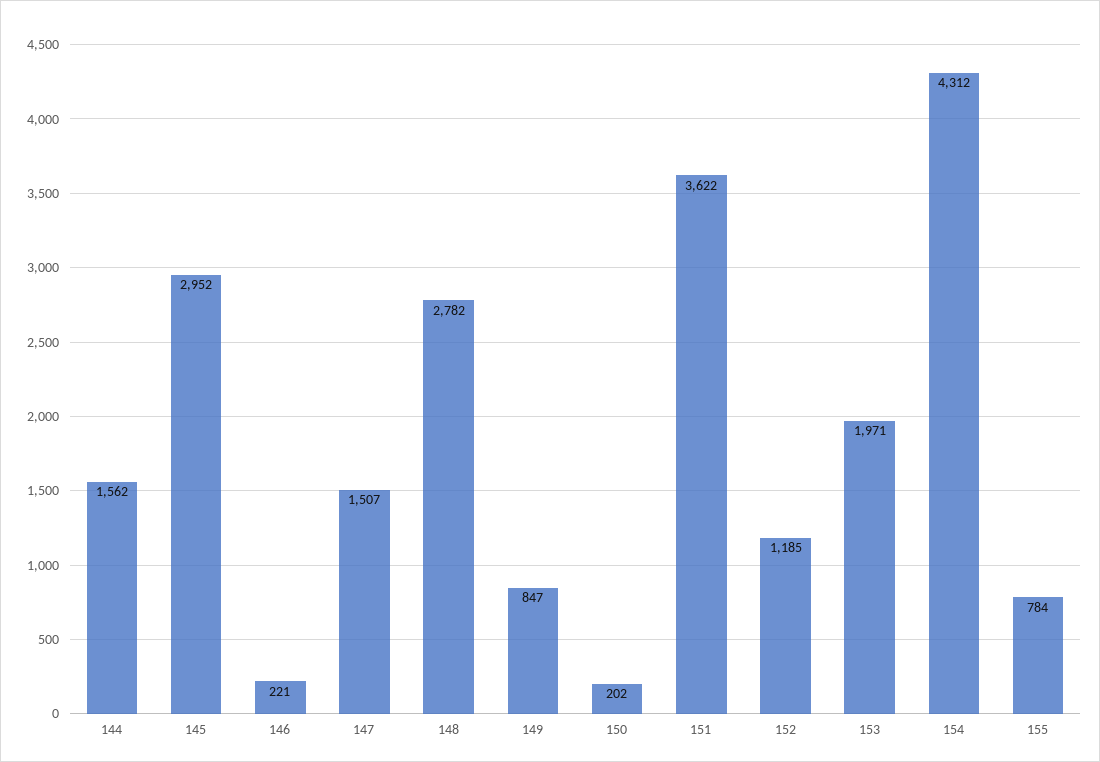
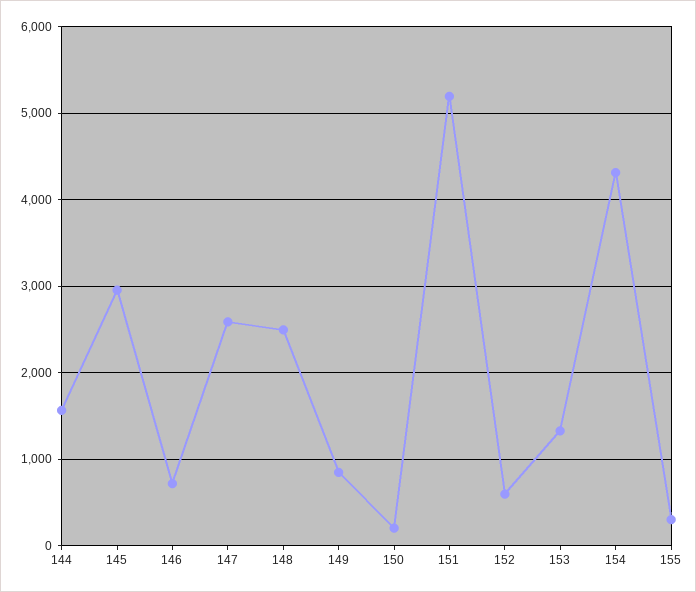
  {
    "144": 1562,
    "145": 2952,
-   "146": 221,
+   "146": 700,
-   "147": 1507,
+   "147": 2600,
-   "148": 2782,
+   "148": 2500,
    "149": 847,
    "150": 202,
-   "151": 3622,
+   "151": 5200,
-   "152": 1185,
+   "152": 600,
-   "153": 1971,
+   "153": 1300,
    "154": 4312,
-   "155": 784
+   "155": 300
  }

